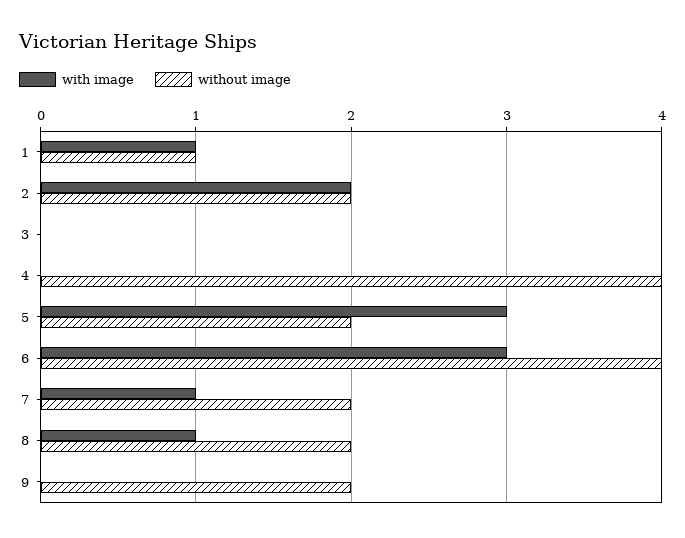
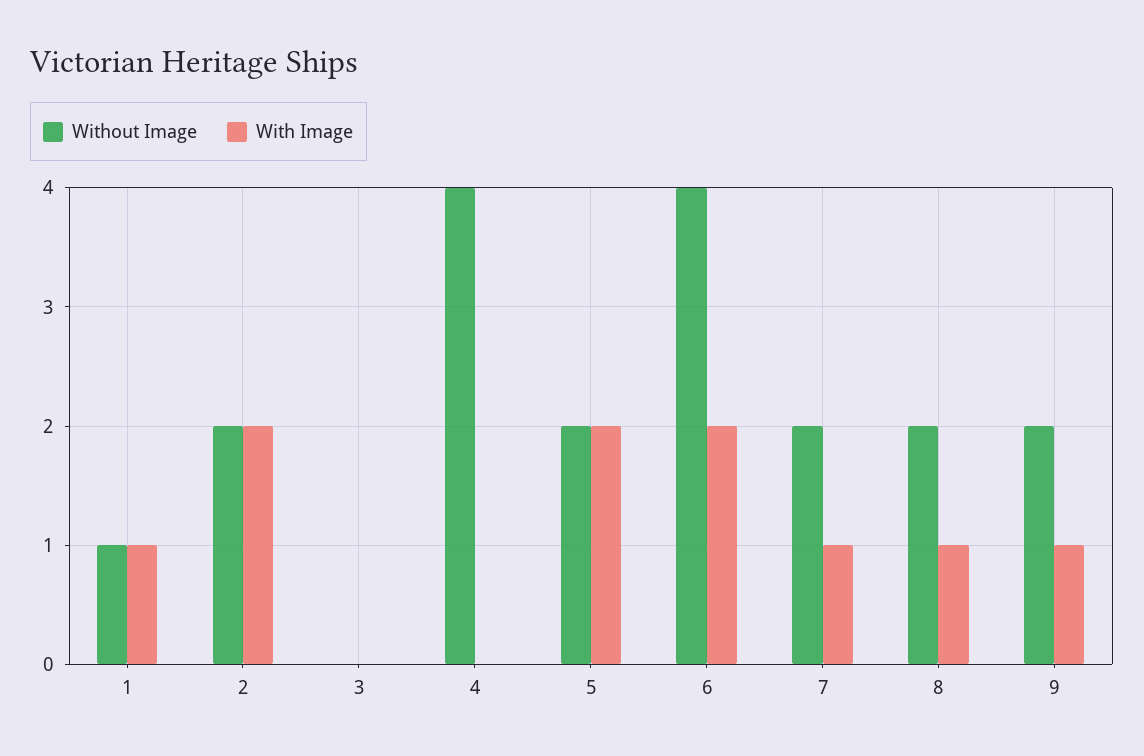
  {
    "with image": {
      "1": 1,
      "2": 2,
      "3": 0,
      "4": 0,
-     "5": 3,
+     "5": 2,
-     "6": 3,
+     "6": 2,
      "7": 1,
      "8": 1,
-     "9": 0
+     "9": 1
    },
    "without image": {
      "1": 1,
      "2": 2,
      "3": 0,
      "4": 4,
      "5": 2,
      "6": 4,
      "7": 2,
      "8": 2,
      "9": 2
    }
  }

